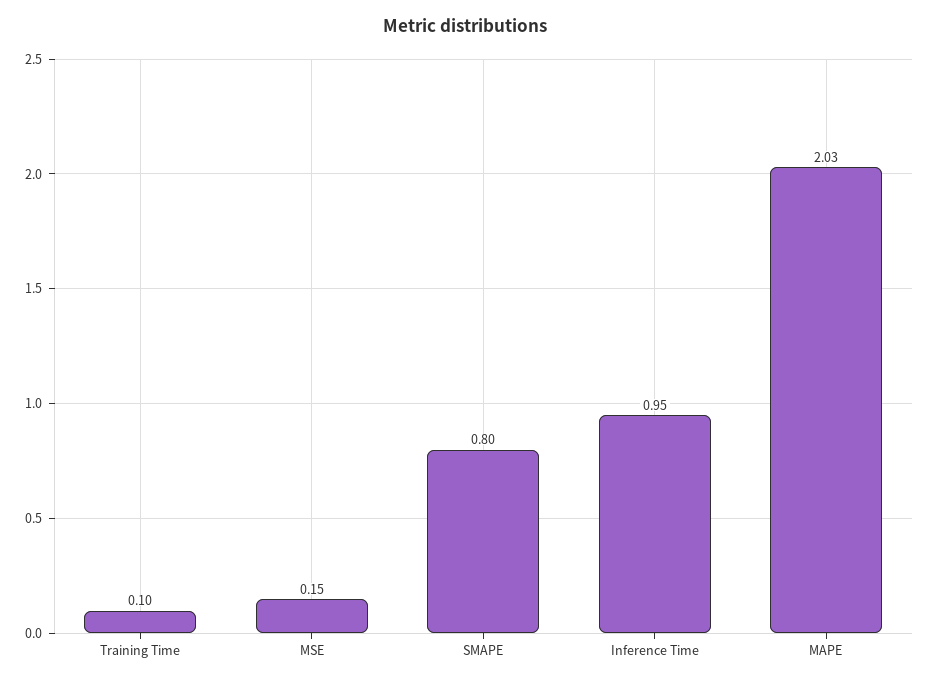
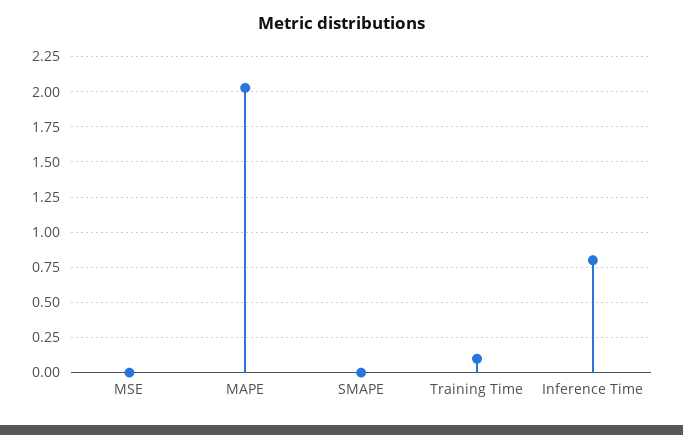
  {
    "Training Time": 0.1,
-   "MSE": 0.15,
+   "MSE": 0,
-   "SMAPE": 0.8,
+   "SMAPE": 0,
-   "Inference Time": 0.95,
+   "Inference Time": 0.8,
    "MAPE": 2.03
  }

